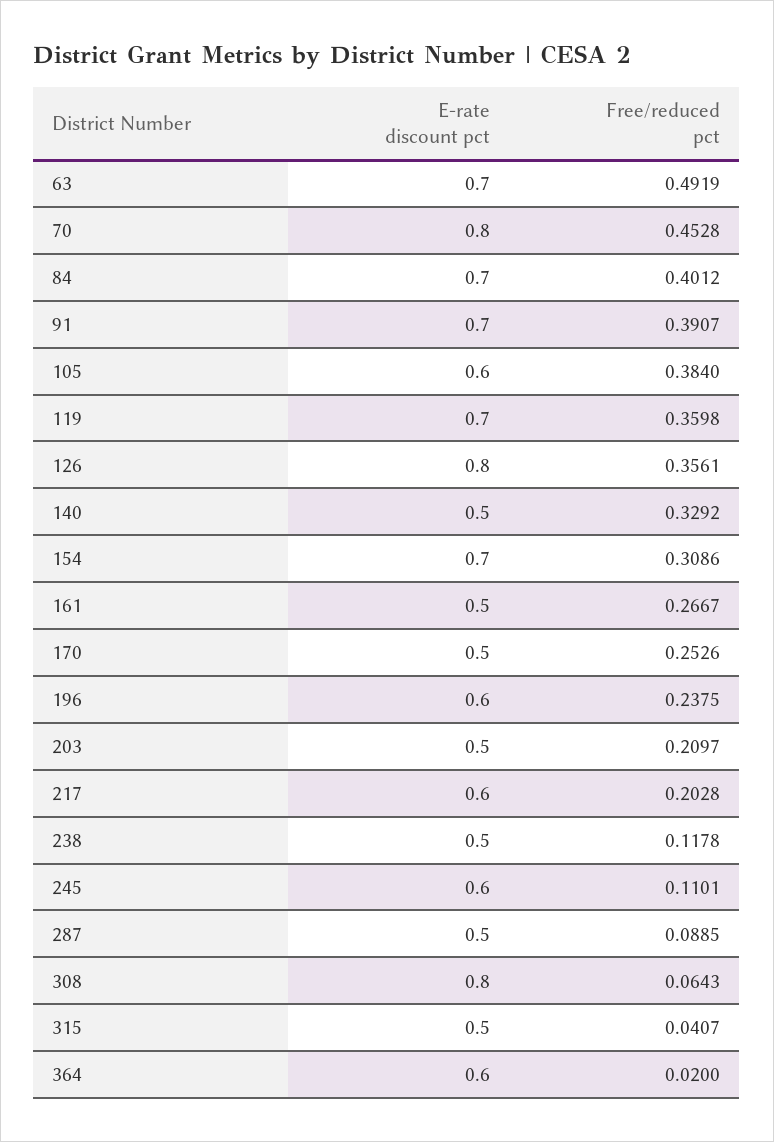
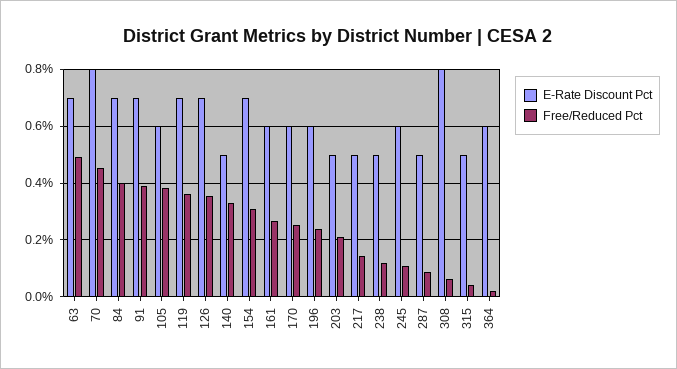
  {
    "E-rate discount pct": {
      "63": 0.7,
      "70": 0.8,
      "84": 0.7,
      "91": 0.7,
      "105": 0.6,
      "119": 0.7,
-     "126": 0.8,
+     "126": 0.7,
      "140": 0.5,
      "154": 0.7,
-     "161": 0.5,
+     "161": 0.6,
-     "170": 0.5,
+     "170": 0.6,
      "196": 0.6,
      "203": 0.5,
-     "217": 0.6,
+     "217": 0.5,
      "238": 0.5,
      "245": 0.6,
      "287": 0.5,
      "308": 0.8,
      "315": 0.5,
      "364": 0.6
    },
    "Free/reduced pct": {
      "63": 0.4919,
      "70": 0.4528,
      "84": 0.4012,
      "91": 0.3907,
      "105": 0.384,
      "119": 0.3598,
      "126": 0.3561,
      "140": 0.3292,
      "154": 0.3086,
      "161": 0.2667,
      "170": 0.2526,
      "196": 0.2375,
      "203": 0.2097,
-     "217": 0.2028,
+     "217": 0.15,
      "238": 0.1178,
      "245": 0.1101,
      "287": 0.0885,
      "308": 0.0643,
      "315": 0.0407,
      "364": 0.02
    }
  }

